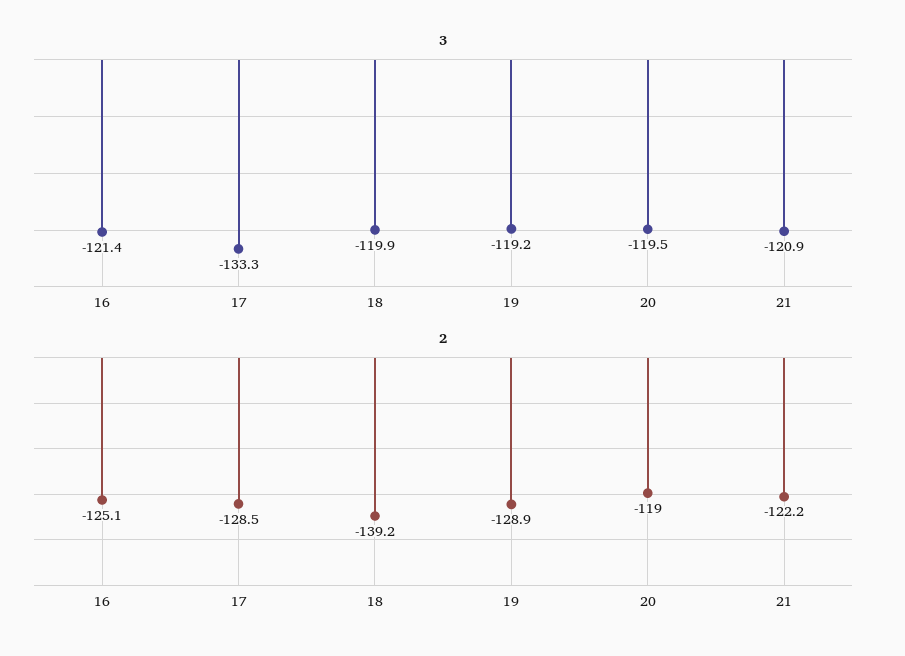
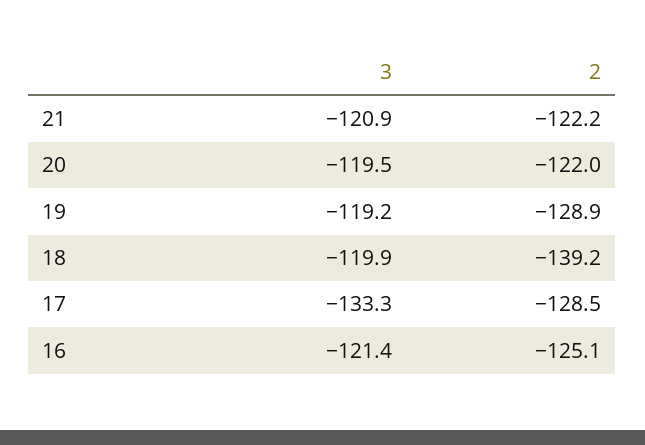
  {
    "3": {
      "16": -121.4,
      "17": -133.3,
      "18": -119.9,
      "19": -119.2,
      "20": -119.5,
      "21": -120.9
    },
    "2": {
      "16": -125.1,
      "17": -128.5,
      "18": -139.2,
      "19": -128.9,
-     "20": -119,
+     "20": -122,
      "21": -122.2
    }
  }

